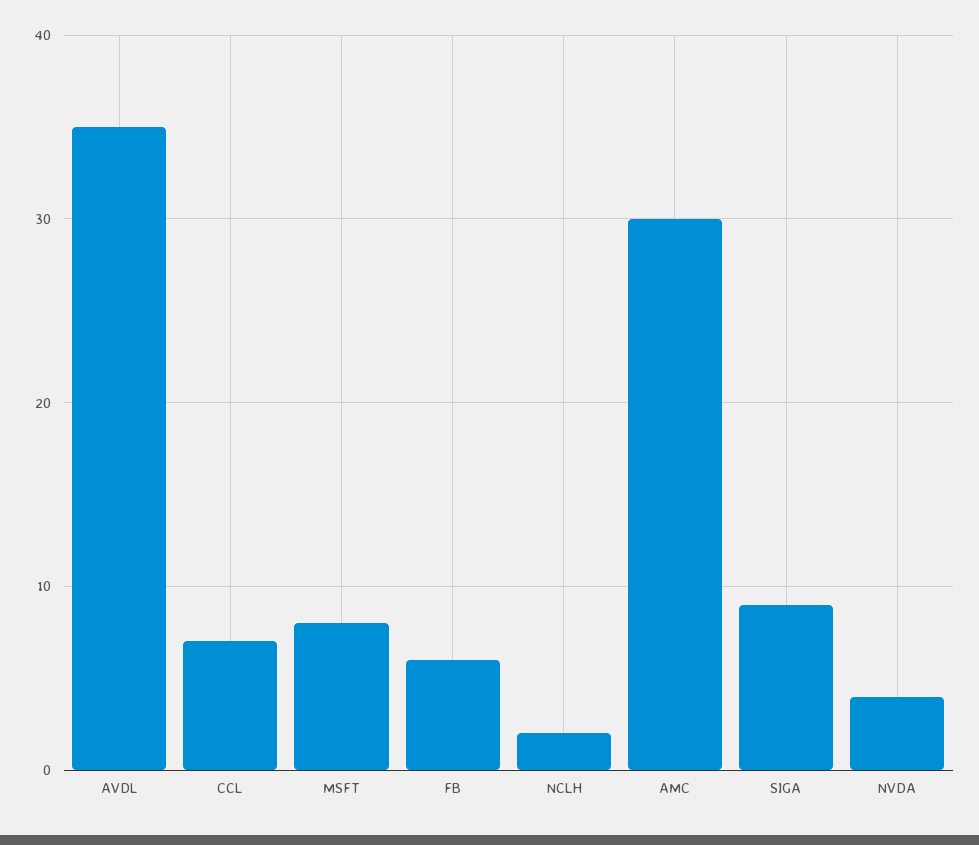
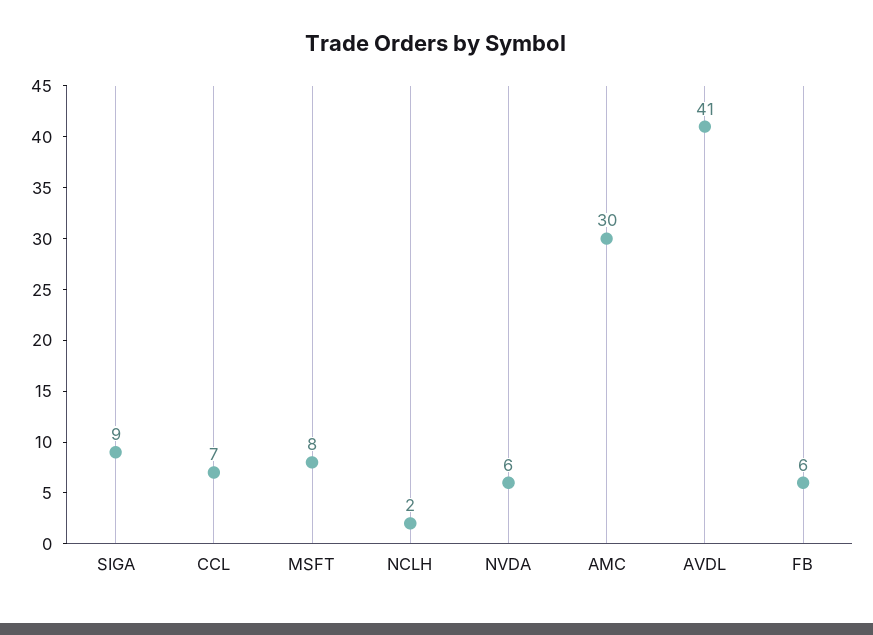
  {
-   "AVDL": 35,
+   "AVDL": 41,
    "CCL": 7,
    "MSFT": 8,
    "FB": 6,
    "NCLH": 2,
    "AMC": 30,
    "SIGA": 9,
-   "NVDA": 4
+   "NVDA": 6
  }

